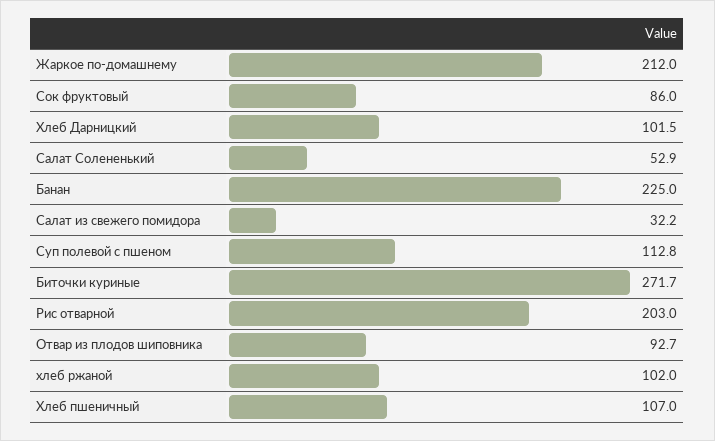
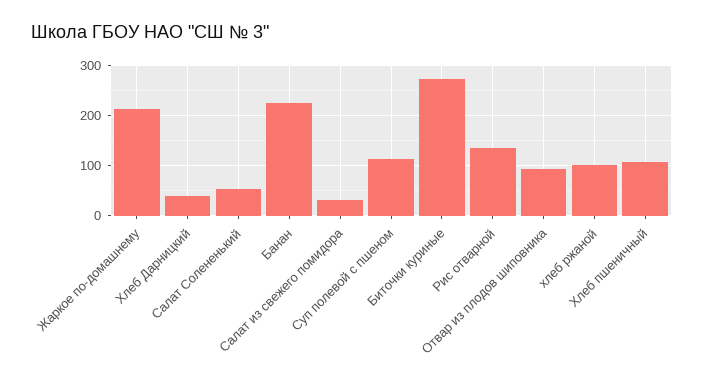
  {
    "Жаркое по-домашнему": 212,
-   "Сок фруктовый": 86,
-   "Хлеб Дарницкий": 101.5,
+   "Хлеб Дарницкий": 40,
    "Салат Солененький": 52.9,
    "Банан": 225,
    "Салат из свежего помидора": 32.2,
    "Суп полевой с пшеном": 112.8,
    "Биточки куриные": 271.7,
-   "Рис отварной": 203,
+   "Рис отварной": 140,
    "Отвар из плодов шиповника": 92.7,
    "хлеб ржаной": 102,
    "Хлеб пшеничный": 107
  }

